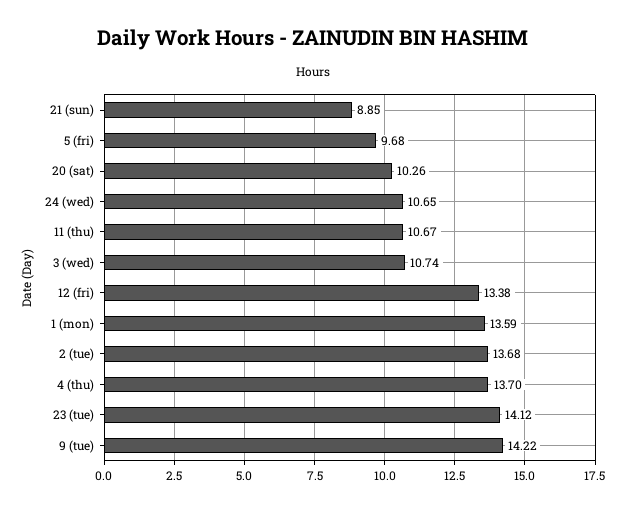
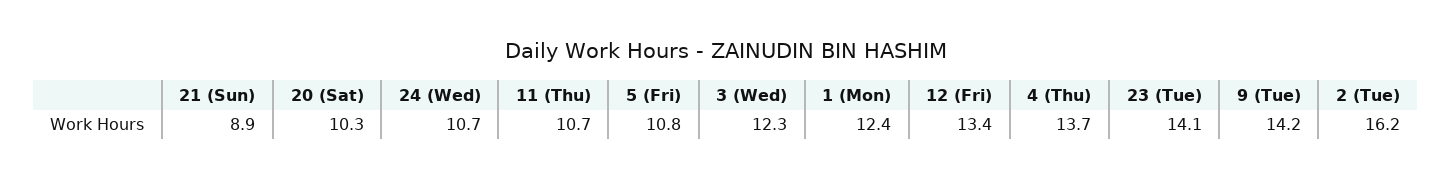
  {
    "21 (sun)": 8.85,
-   "5 (fri)": 9.68,
+   "5 (fri)": 10.8,
    "20 (sat)": 10.26,
    "24 (wed)": 10.65,
    "11 (thu)": 10.67,
-   "3 (wed)": 10.74,
+   "3 (wed)": 12.3,
    "12 (fri)": 13.38,
-   "1 (mon)": 13.59,
+   "1 (mon)": 12.4,
-   "2 (tue)": 13.68,
+   "2 (tue)": 16.2,
    "4 (thu)": 13.7,
    "23 (tue)": 14.12,
    "9 (tue)": 14.22
  }

